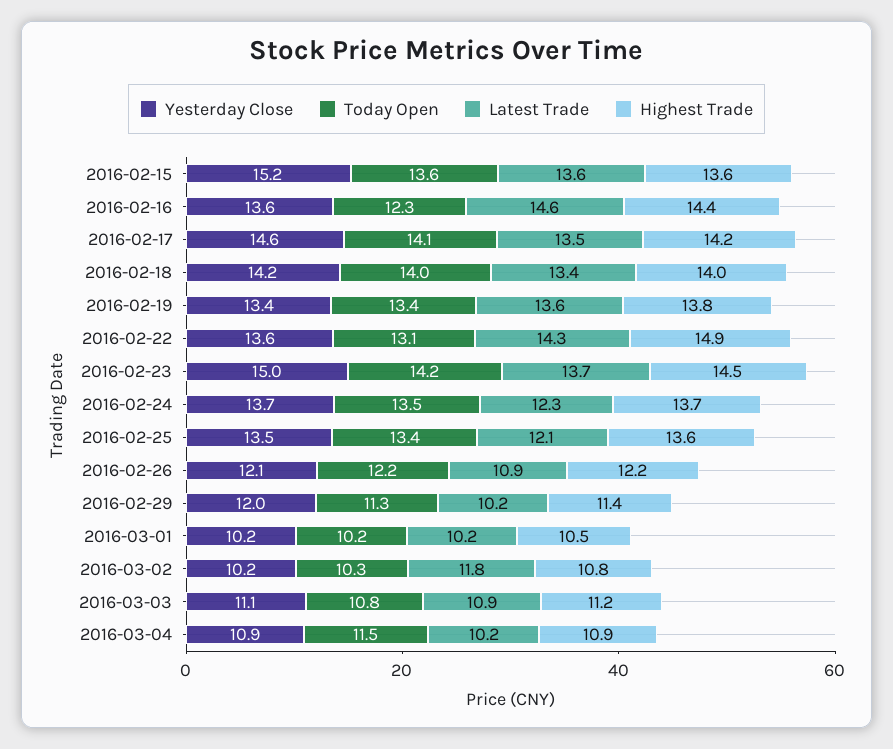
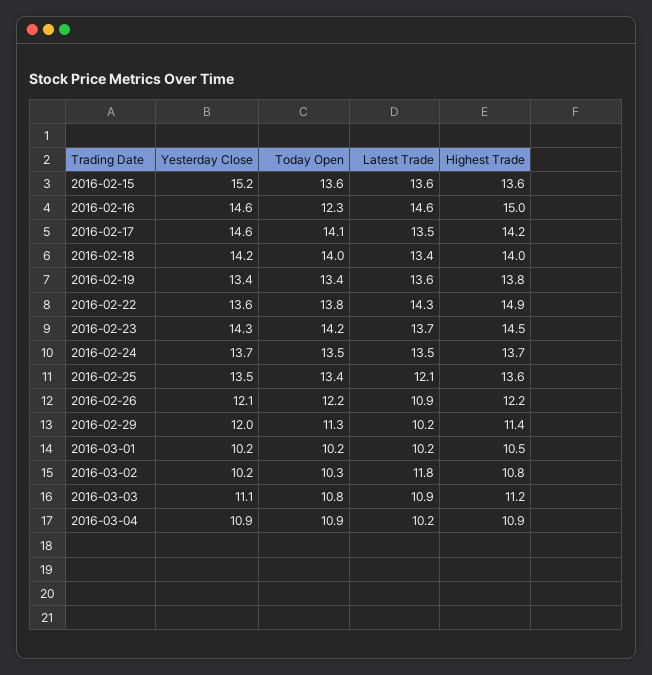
  {
    "Yesterday Close": {
      "2016-02-15": 15.2,
-     "2016-02-16": 13.6,
+     "2016-02-16": 14.6,
      "2016-02-17": 14.6,
      "2016-02-18": 14.2,
      "2016-02-19": 13.4,
      "2016-02-22": 13.6,
-     "2016-02-23": 15,
+     "2016-02-23": 14.3,
      "2016-02-24": 13.7,
      "2016-02-25": 13.5,
      "2016-02-26": 12.1,
      "2016-02-29": 12,
      "2016-03-01": 10.2,
      "2016-03-02": 10.2,
      "2016-03-03": 11.1,
      "2016-03-04": 10.9
    },
    "Today Open": {
      "2016-02-15": 13.6,
      "2016-02-16": 12.3,
      "2016-02-17": 14.1,
      "2016-02-18": 14,
      "2016-02-19": 13.4,
-     "2016-02-22": 13.1,
+     "2016-02-22": 13.8,
      "2016-02-23": 14.2,
      "2016-02-24": 13.5,
      "2016-02-25": 13.4,
      "2016-02-26": 12.2,
      "2016-02-29": 11.3,
      "2016-03-01": 10.2,
      "2016-03-02": 10.3,
      "2016-03-03": 10.8,
-     "2016-03-04": 11.5
+     "2016-03-04": 10.9
    },
    "Latest Trade": {
      "2016-02-15": 13.6,
      "2016-02-16": 14.6,
      "2016-02-17": 13.5,
      "2016-02-18": 13.4,
      "2016-02-19": 13.6,
      "2016-02-22": 14.3,
      "2016-02-23": 13.7,
-     "2016-02-24": 12.3,
+     "2016-02-24": 13.5,
      "2016-02-25": 12.1,
      "2016-02-26": 10.9,
      "2016-02-29": 10.2,
      "2016-03-01": 10.2,
      "2016-03-02": 11.8,
      "2016-03-03": 10.9,
      "2016-03-04": 10.2
    },
    "Highest Trade": {
      "2016-02-15": 13.6,
-     "2016-02-16": 14.4,
+     "2016-02-16": 15,
      "2016-02-17": 14.2,
      "2016-02-18": 14,
      "2016-02-19": 13.8,
      "2016-02-22": 14.9,
      "2016-02-23": 14.5,
      "2016-02-24": 13.7,
      "2016-02-25": 13.6,
      "2016-02-26": 12.2,
      "2016-02-29": 11.4,
      "2016-03-01": 10.5,
      "2016-03-02": 10.8,
      "2016-03-03": 11.2,
      "2016-03-04": 10.9
    }
  }

